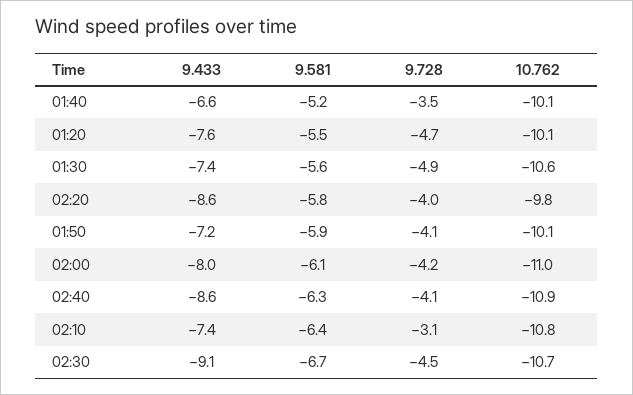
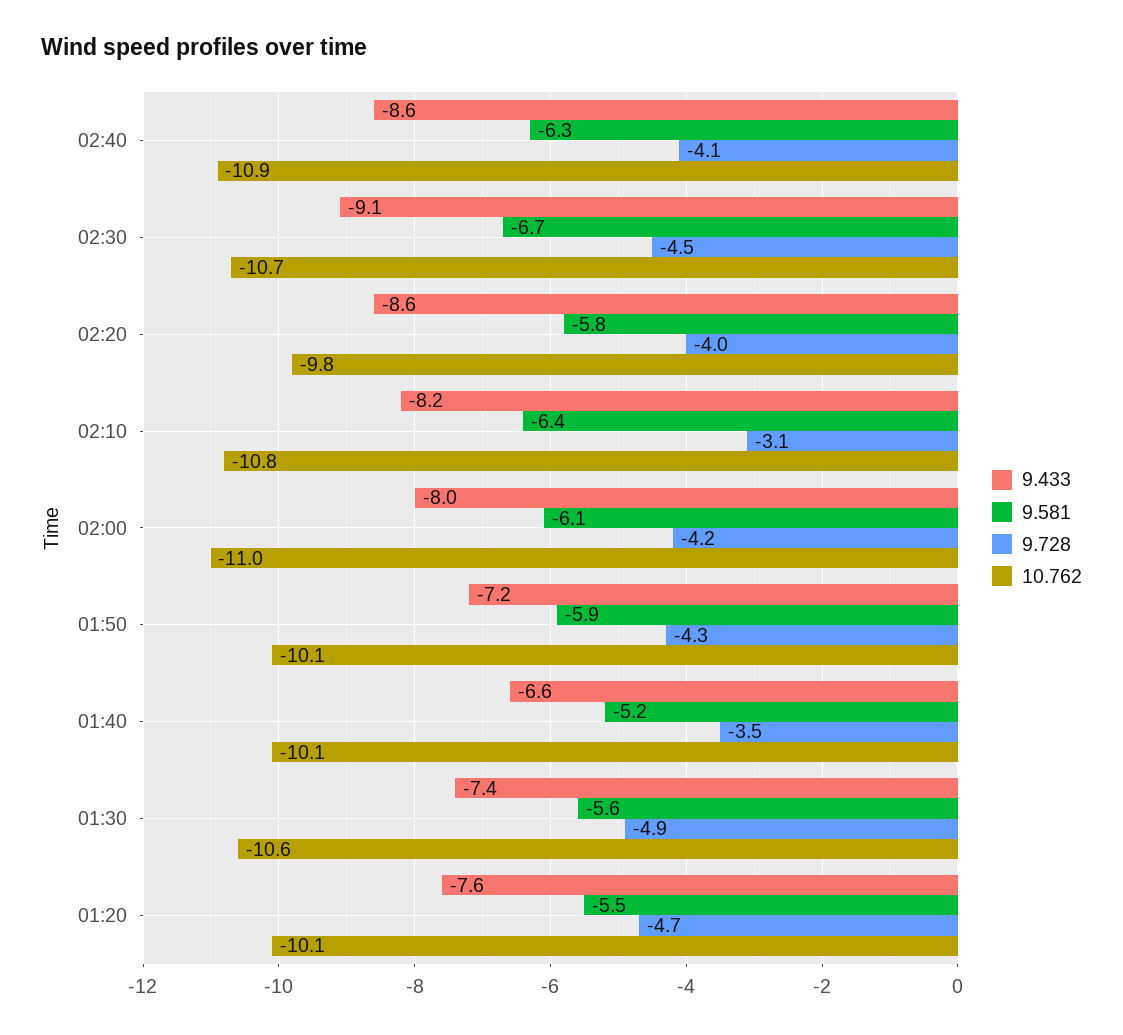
  {
    "9.433": {
      "01:40": -6.6,
      "01:20": -7.6,
      "01:30": -7.4,
      "02:20": -8.6,
      "01:50": -7.2,
      "02:00": -8,
      "02:40": -8.6,
-     "02:10": -7.4,
+     "02:10": -8.2,
      "02:30": -9.1
    },
    "9.581": {
      "01:40": -5.2,
      "01:20": -5.5,
      "01:30": -5.6,
      "02:20": -5.8,
      "01:50": -5.9,
      "02:00": -6.1,
      "02:40": -6.3,
      "02:10": -6.4,
      "02:30": -6.7
    },
    "9.728": {
      "01:40": -3.5,
      "01:20": -4.7,
      "01:30": -4.9,
      "02:20": -4,
-     "01:50": -4.1,
+     "01:50": -4.3,
      "02:00": -4.2,
      "02:40": -4.1,
      "02:10": -3.1,
      "02:30": -4.5
    },
    "10.762": {
      "01:40": -10.1,
      "01:20": -10.1,
      "01:30": -10.6,
      "02:20": -9.8,
      "01:50": -10.1,
      "02:00": -11,
      "02:40": -10.9,
      "02:10": -10.8,
      "02:30": -10.7
    }
  }

